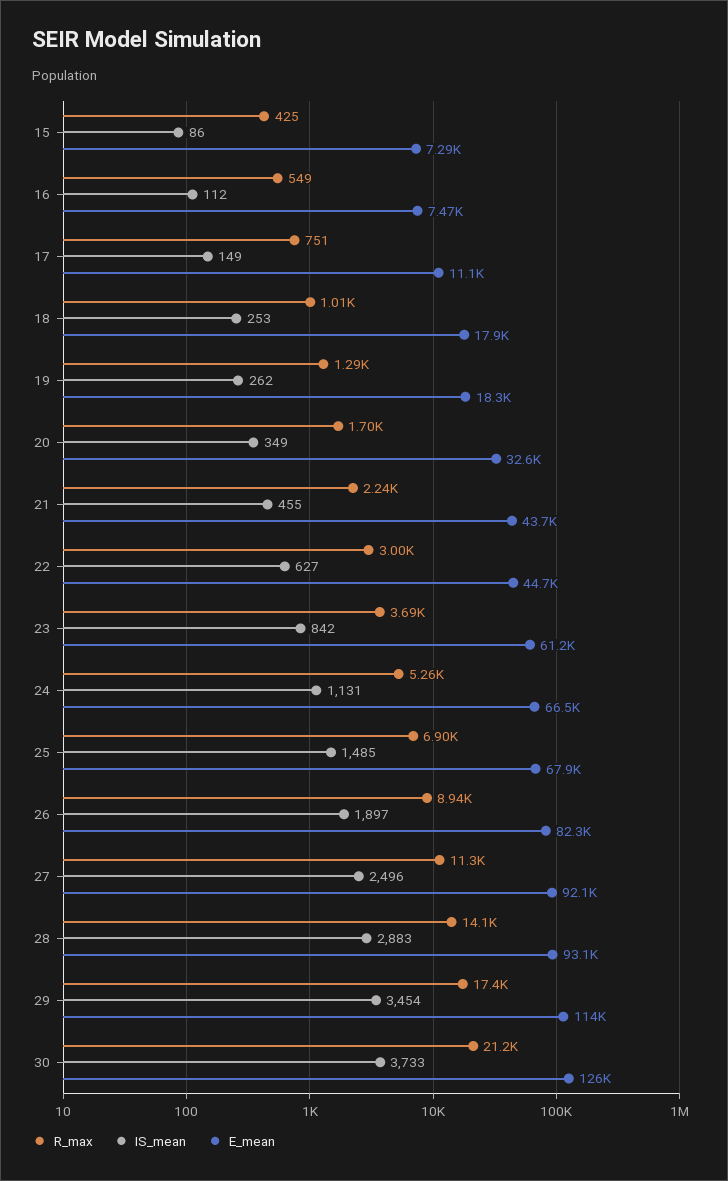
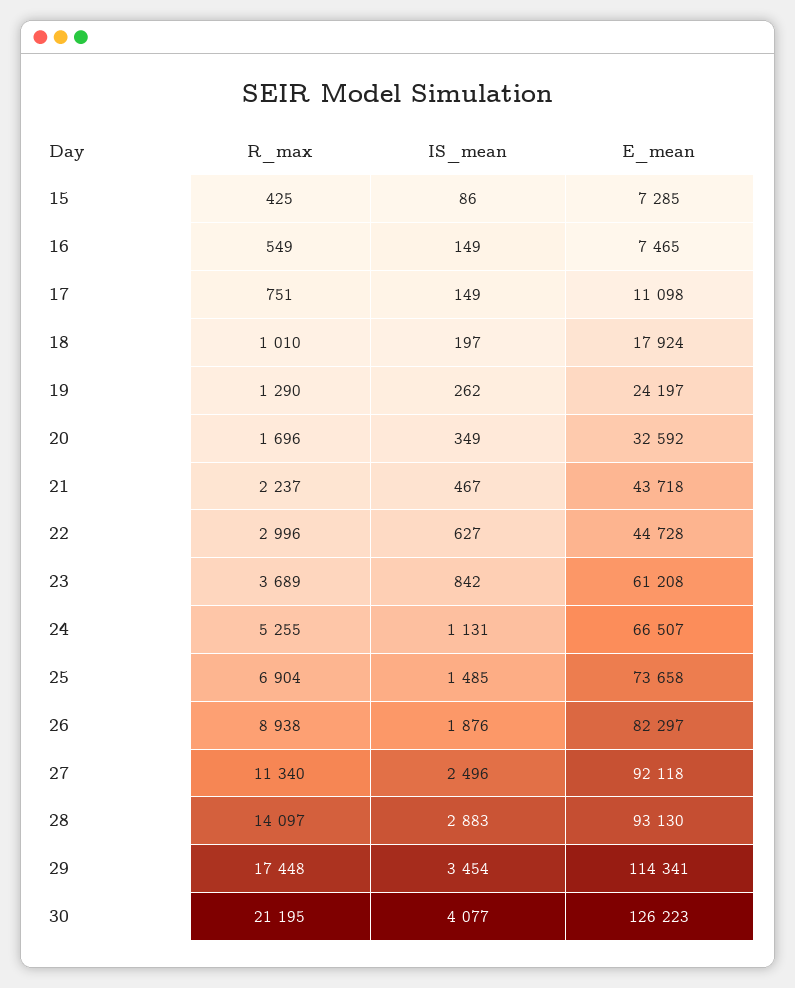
  {
    "R_max": {
      "15": 425,
      "16": 549,
      "17": 751,
      "18": 1010,
      "19": 1290,
      "20": 1696,
      "21": 2237,
      "22": 2996,
      "23": 3689,
      "24": 5255,
      "25": 6904,
      "26": 8938,
      "27": 11340,
      "28": 14097,
      "29": 17448,
      "30": 21195
    },
    "IS_mean": {
      "15": 86,
-     "16": 112,
+     "16": 149,
      "17": 149,
-     "18": 253,
+     "18": 197,
      "19": 262,
      "20": 349,
-     "21": 455,
+     "21": 467,
      "22": 627,
      "23": 842,
      "24": 1131,
      "25": 1485,
-     "26": 1897,
+     "26": 1876,
      "27": 2496,
      "28": 2883,
      "29": 3454,
-     "30": 3733
+     "30": 4077
    },
    "E_mean": {
      "15": 7285,
      "16": 7465,
      "17": 11098,
      "18": 17924,
-     "19": 18300,
+     "19": 24197,
      "20": 32592,
      "21": 43718,
      "22": 44728,
      "23": 61208,
      "24": 66507,
-     "25": 67900,
+     "25": 73658,
      "26": 82297,
      "27": 92118,
      "28": 93130,
      "29": 114341,
      "30": 126223
    }
  }

